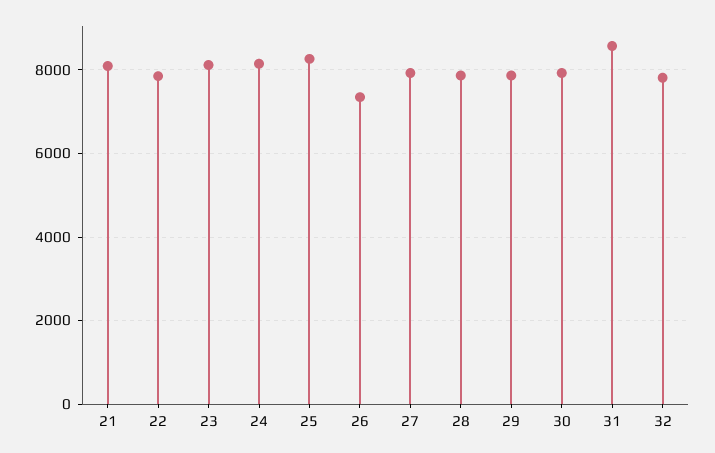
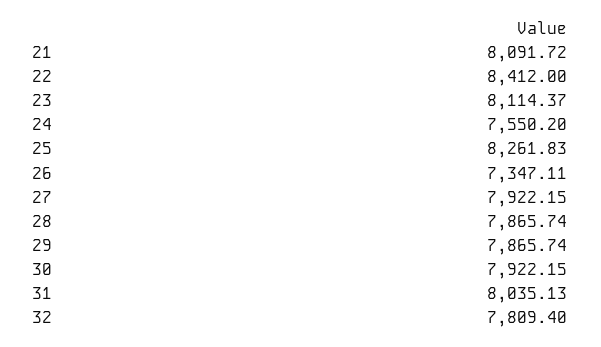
  {
    "21": 8091.72,
-   "22": 7800,
+   "22": 8412,
    "23": 8114.37,
-   "24": 8200,
+   "24": 7550.2,
    "25": 8261.83,
    "26": 7347.11,
    "27": 7922.15,
    "28": 7865.74,
    "29": 7865.74,
    "30": 7922.15,
-   "31": 8600,
+   "31": 8035.13,
    "32": 7809.4
  }

